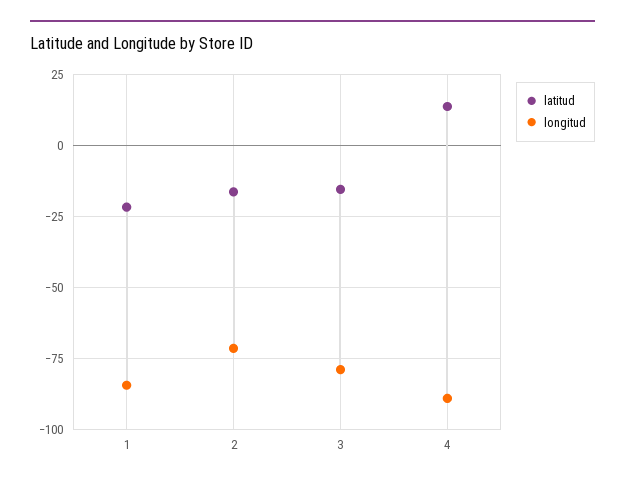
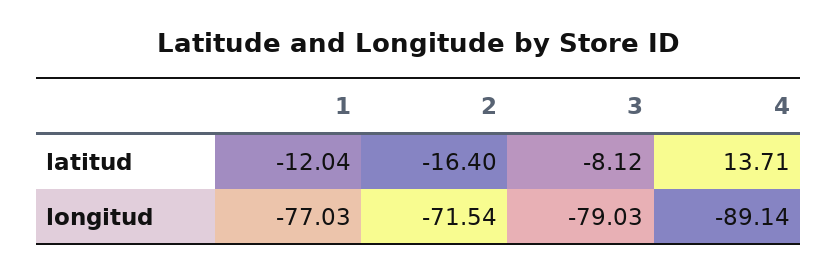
  {
    "latitud": {
-     "1": -22.5,
+     "1": -12.04,
      "2": -16.4,
-     "3": -15,
+     "3": -8.12,
      "4": 13.71
    },
    "longitud": {
-     "1": -85,
+     "1": -77.03,
      "2": -71.54,
      "3": -79.03,
      "4": -89.14
    }
  }

